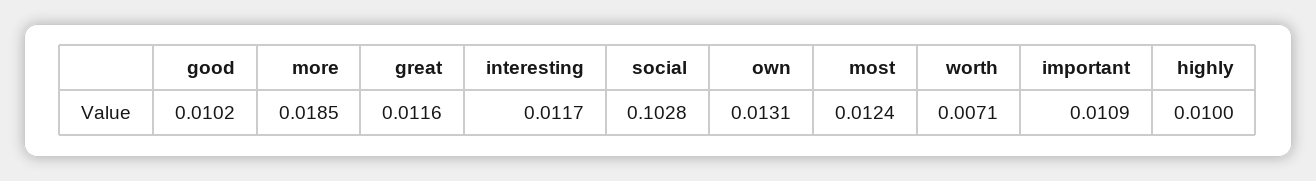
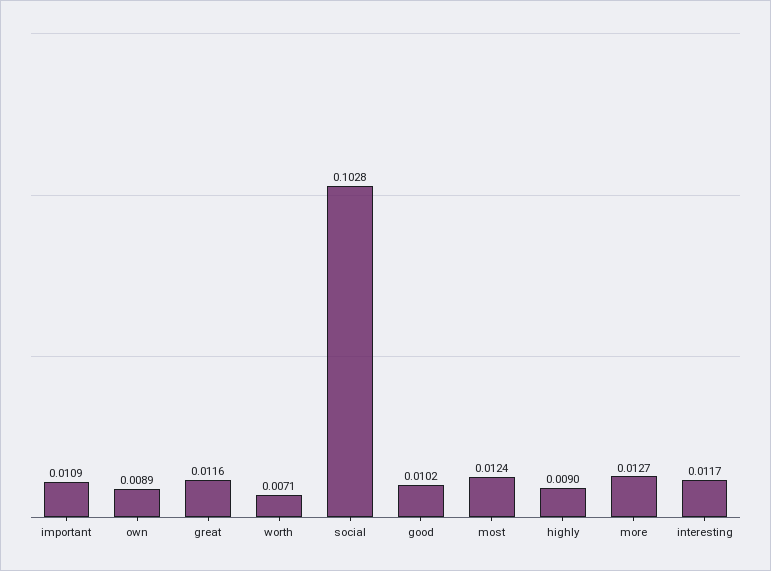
  {
    "good": 0.0102,
-   "more": 0.0185,
+   "more": 0.0127,
    "great": 0.0116,
    "interesting": 0.0117,
    "social": 0.1028,
-   "own": 0.0131,
+   "own": 0.0089,
    "most": 0.0124,
    "worth": 0.0071,
    "important": 0.0109,
-   "highly": 0.01
+   "highly": 0.009
  }

